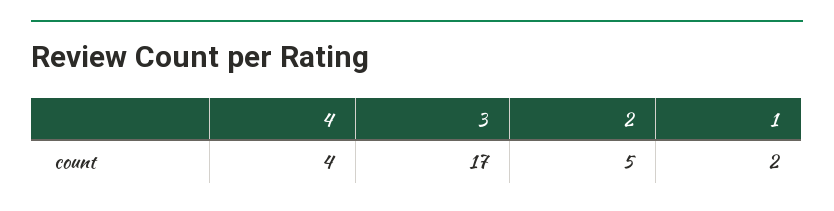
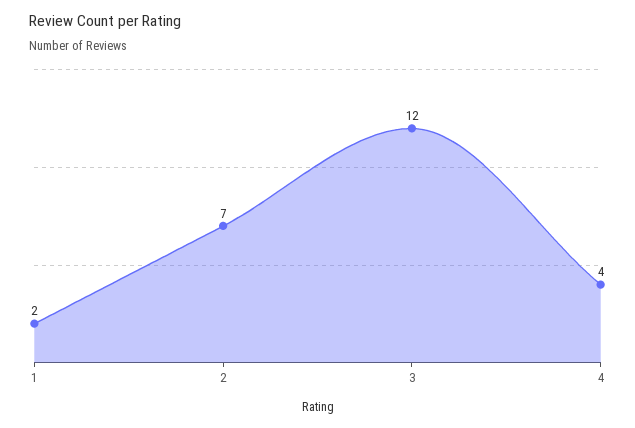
  {
    "4": 4,
-   "3": 17,
+   "3": 12,
-   "2": 5,
+   "2": 7,
    "1": 2
  }

